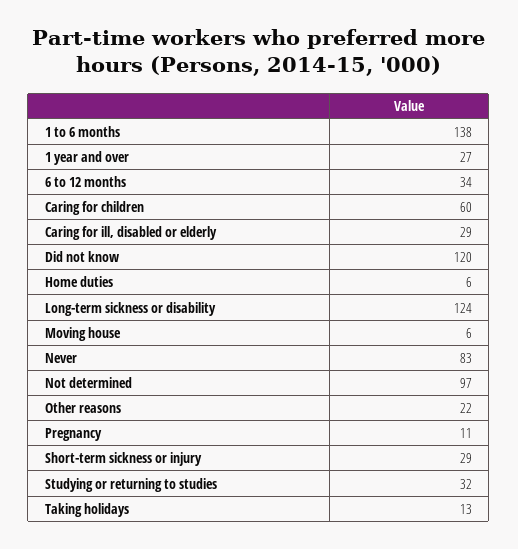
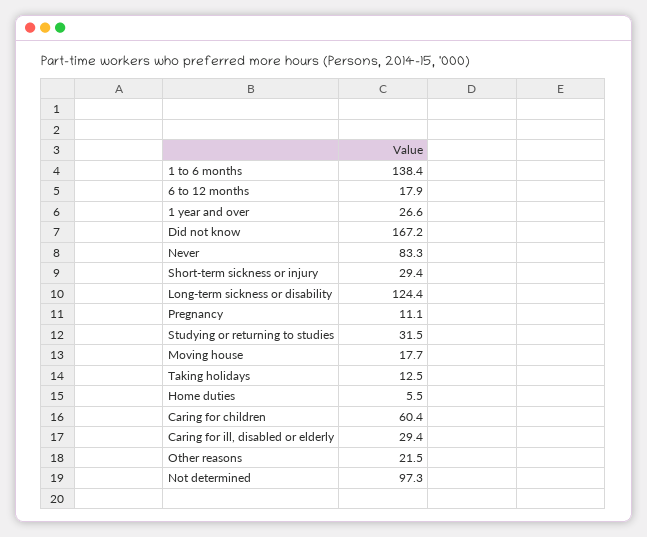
  {
    "1 to 6 months": 138.4,
    "1 year and over": 26.6,
-   "6 to 12 months": 34,
+   "6 to 12 months": 17.9,
    "Caring for children": 60.4,
    "Caring for ill, disabled or elderly": 29.4,
-   "Did not know": 120,
+   "Did not know": 167.2,
    "Home duties": 5.5,
    "Long-term sickness or disability": 124.4,
-   "Moving house": 6,
+   "Moving house": 17.7,
    "Never": 83.3,
    "Not determined": 97.3,
    "Other reasons": 21.5,
    "Pregnancy": 11.1,
    "Short-term sickness or injury": 29.4,
    "Studying or returning to studies": 31.5,
    "Taking holidays": 12.5
  }

